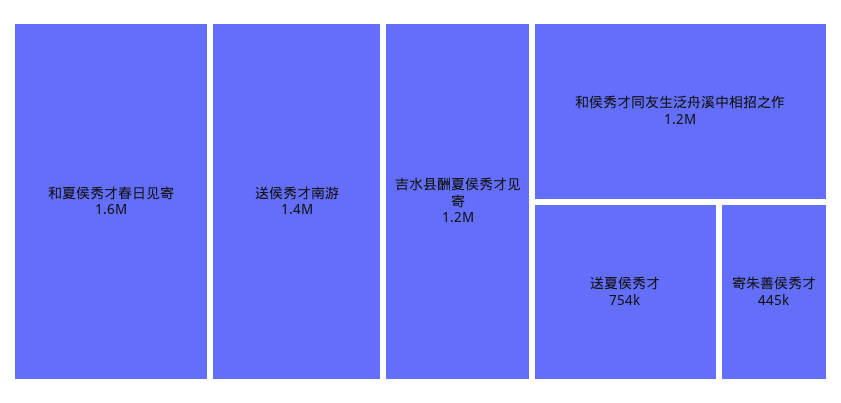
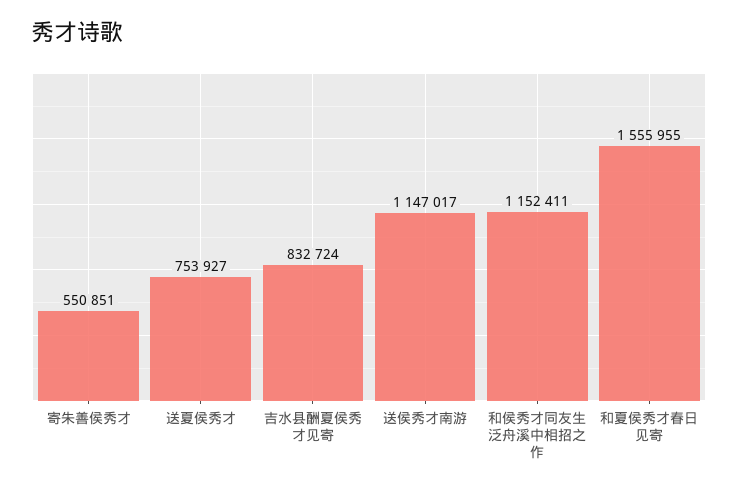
  {
    "和夏侯秀才春日见寄": 1555955,
-   "送侯秀才南游": 1400000,
+   "送侯秀才南游": 1147017,
-   "吉水县酬夏侯秀才见寄": 1200000,
+   "吉水县酬夏侯秀才见寄": 832724,
    "和侯秀才同友生泛舟溪中相招之作": 1152411,
    "送夏侯秀才": 753927,
-   "寄朱善侯秀才": 445000
+   "寄朱善侯秀才": 550851
  }

